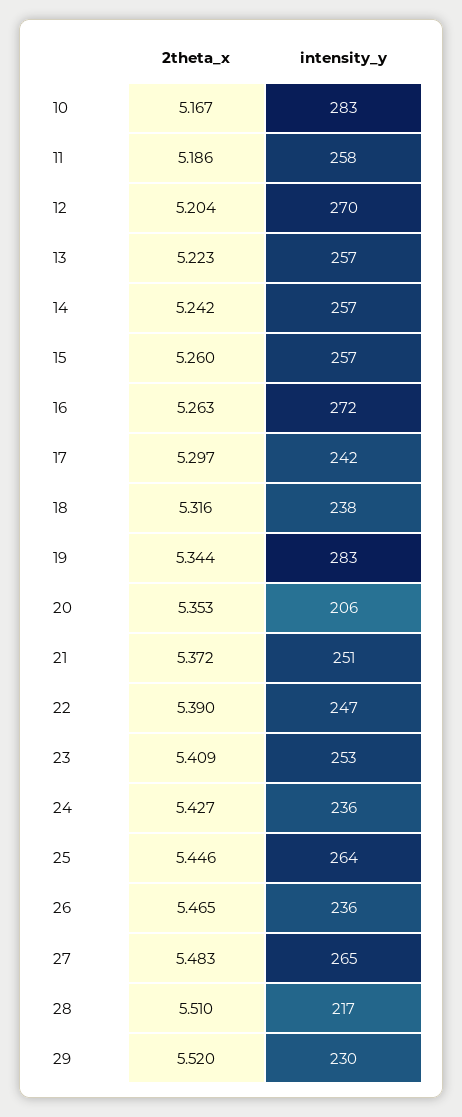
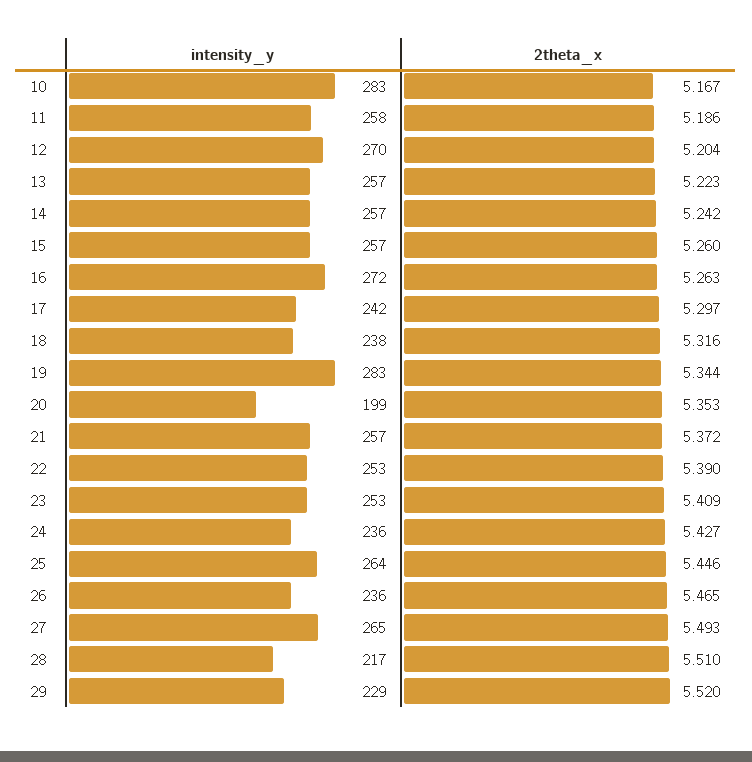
  {
    "2theta_x": {
      "10": 5.167,
      "11": 5.186,
      "12": 5.204,
      "13": 5.223,
      "14": 5.242,
      "15": 5.26,
      "16": 5.263,
      "17": 5.297,
      "18": 5.316,
      "19": 5.344,
      "20": 5.353,
      "21": 5.372,
      "22": 5.39,
      "23": 5.409,
      "24": 5.427,
      "25": 5.446,
      "26": 5.465,
-     "27": 5.483,
+     "27": 5.493,
      "28": 5.51,
      "29": 5.52
    },
    "intensity_y": {
      "10": 283,
      "11": 258,
      "12": 270,
      "13": 257,
      "14": 257,
      "15": 257,
      "16": 272,
      "17": 242,
      "18": 238,
      "19": 283,
-     "20": 206,
+     "20": 199,
-     "21": 251,
+     "21": 257,
-     "22": 247,
+     "22": 253,
      "23": 253,
      "24": 236,
      "25": 264,
      "26": 236,
      "27": 265,
      "28": 217,
-     "29": 230
+     "29": 229
    }
  }

